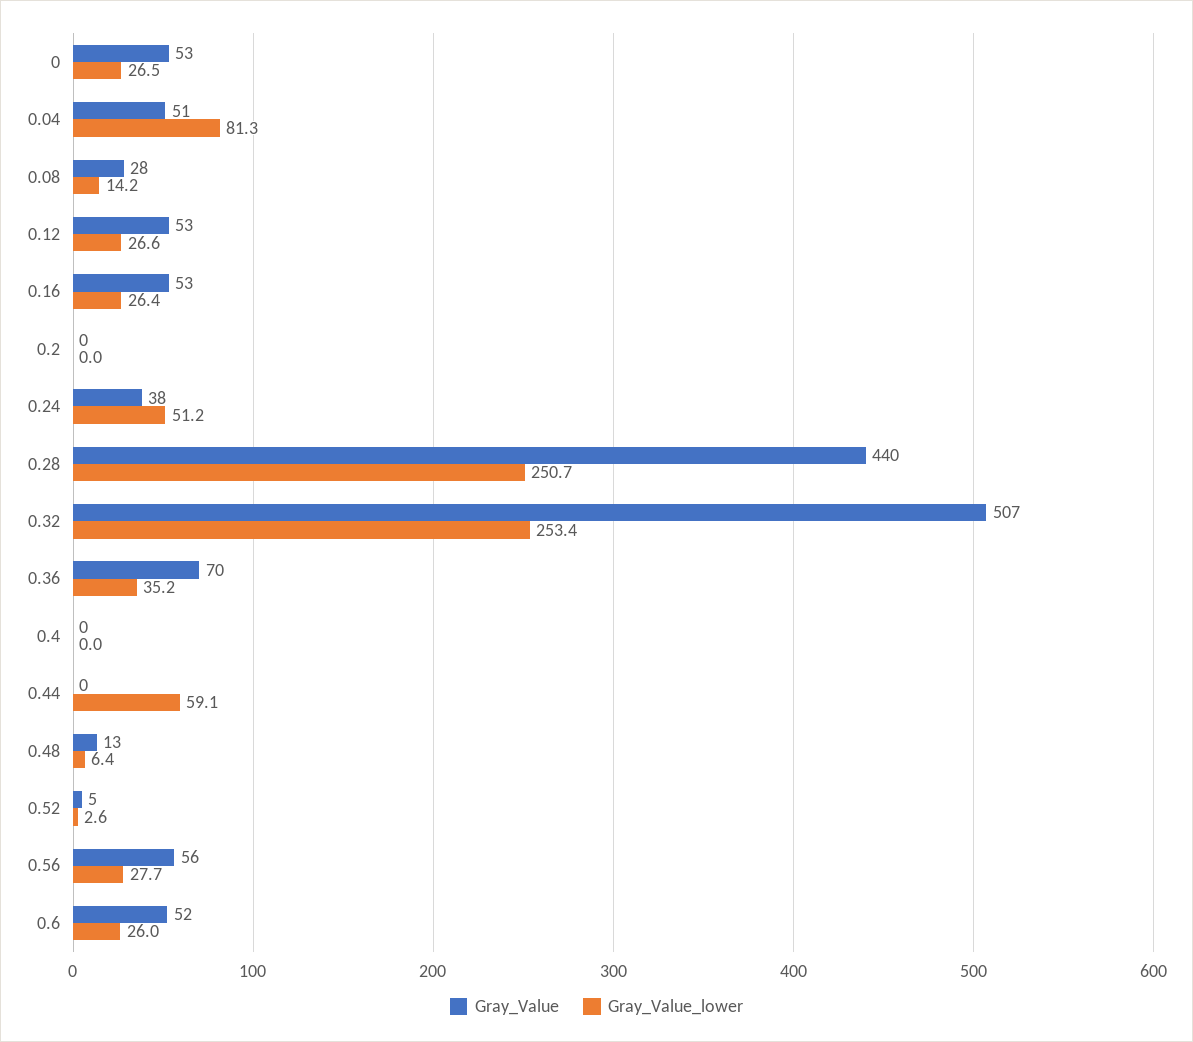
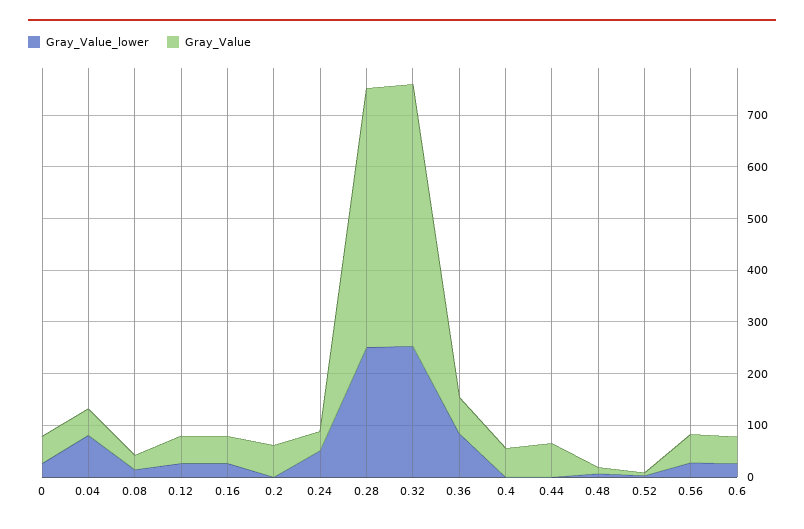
  {
    "Gray_Value": {
      "0": 53,
      "0.04": 51,
      "0.08": 28,
      "0.12": 53,
      "0.16": 53,
-     "0.2": 0,
+     "0.2": 60,
      "0.24": 38,
-     "0.28": 440,
+     "0.28": 500,
      "0.32": 507,
      "0.36": 70,
-     "0.4": 0,
+     "0.4": 60,
-     "0.44": 0,
+     "0.44": 60,
      "0.48": 13,
      "0.52": 5,
      "0.56": 56,
      "0.6": 52
    },
    "Gray_Value_lower": {
      "0": 26.5,
      "0.04": 81.3,
      "0.08": 14.2,
      "0.12": 26.6,
      "0.16": 26.4,
      "0.2": 0,
      "0.24": 51.2,
      "0.28": 250.7,
      "0.32": 253.4,
-     "0.36": 35.2,
+     "0.36": 80,
      "0.4": 0,
-     "0.44": 59.1,
+     "0.44": 0,
      "0.48": 6.4,
      "0.52": 2.6,
      "0.56": 27.7,
      "0.6": 26
    }
  }

